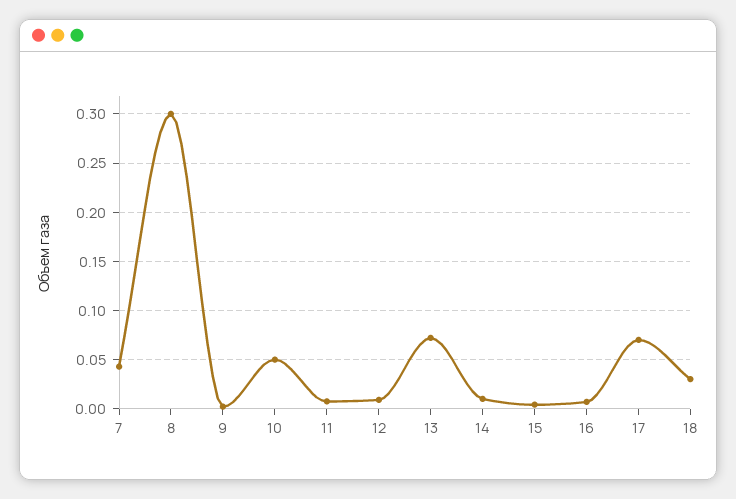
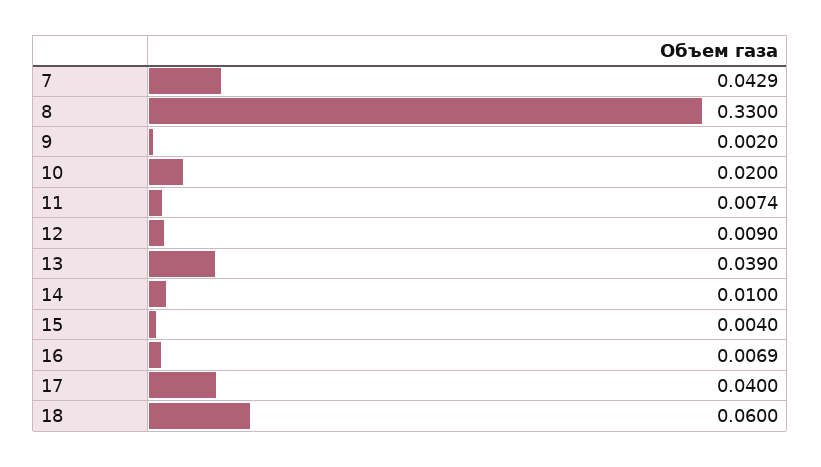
  {
    "7": 0.0429,
-   "8": 0.3,
+   "8": 0.33,
    "9": 0.002,
-   "10": 0.05,
+   "10": 0.02,
    "11": 0.0074,
    "12": 0.009,
-   "13": 0.07,
+   "13": 0.039,
    "14": 0.01,
    "15": 0.004,
    "16": 0.0069,
-   "17": 0.07,
+   "17": 0.04,
-   "18": 0.03
+   "18": 0.06
  }

